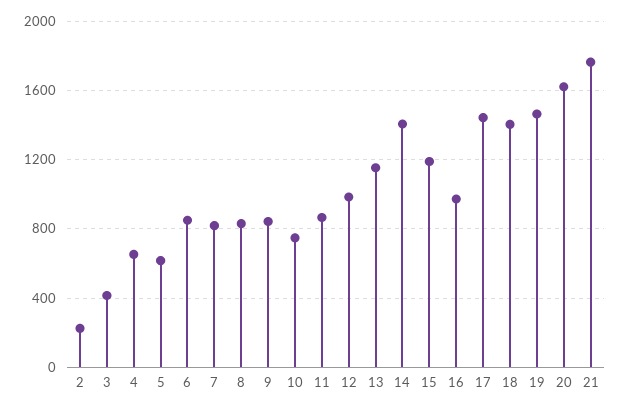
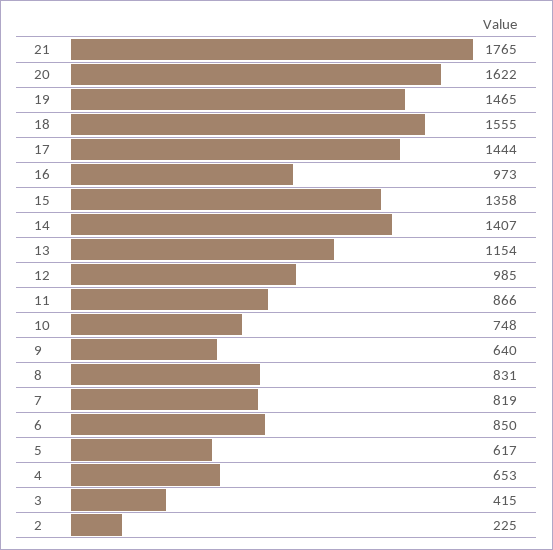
  {
    "2": 225,
    "3": 415,
    "4": 653,
    "5": 617,
    "6": 850,
    "7": 819,
    "8": 831,
-   "9": 850,
+   "9": 640,
    "10": 748,
    "11": 866,
    "12": 985,
    "13": 1154,
    "14": 1407,
-   "15": 1200,
+   "15": 1358,
    "16": 973,
    "17": 1444,
-   "18": 1400,
+   "18": 1555,
    "19": 1465,
    "20": 1622,
    "21": 1765
  }

